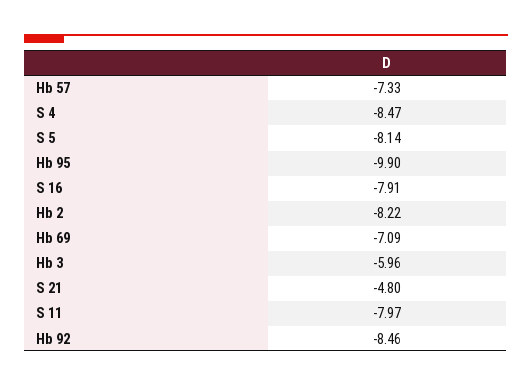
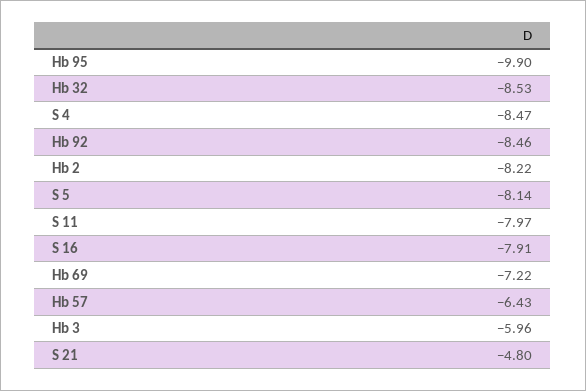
  {
-   "Hb 57": -7.33,
+   "Hb 57": -6.43,
    "S 4": -8.47,
    "S 5": -8.14,
    "Hb 95": -9.9,
    "S 16": -7.91,
    "Hb 2": -8.22,
-   "Hb 69": -7.09,
+   "Hb 69": -7.22,
    "Hb 3": -5.96,
    "S 21": -4.8,
    "S 11": -7.97,
-   "Hb 92": -8.46
+   "Hb 92": -8.46,
+   "Hb 32": -8.53
  }

